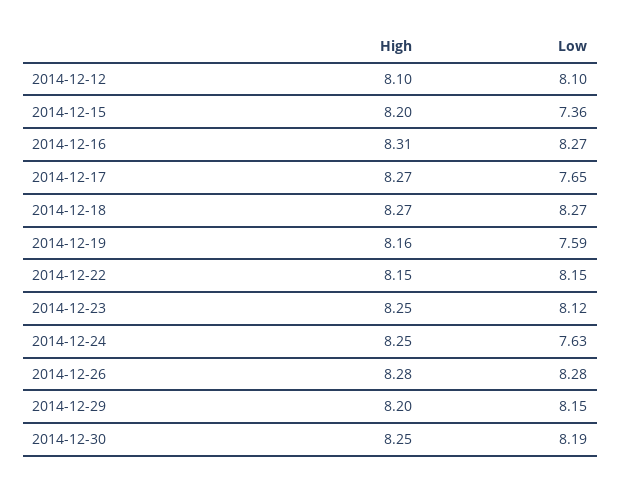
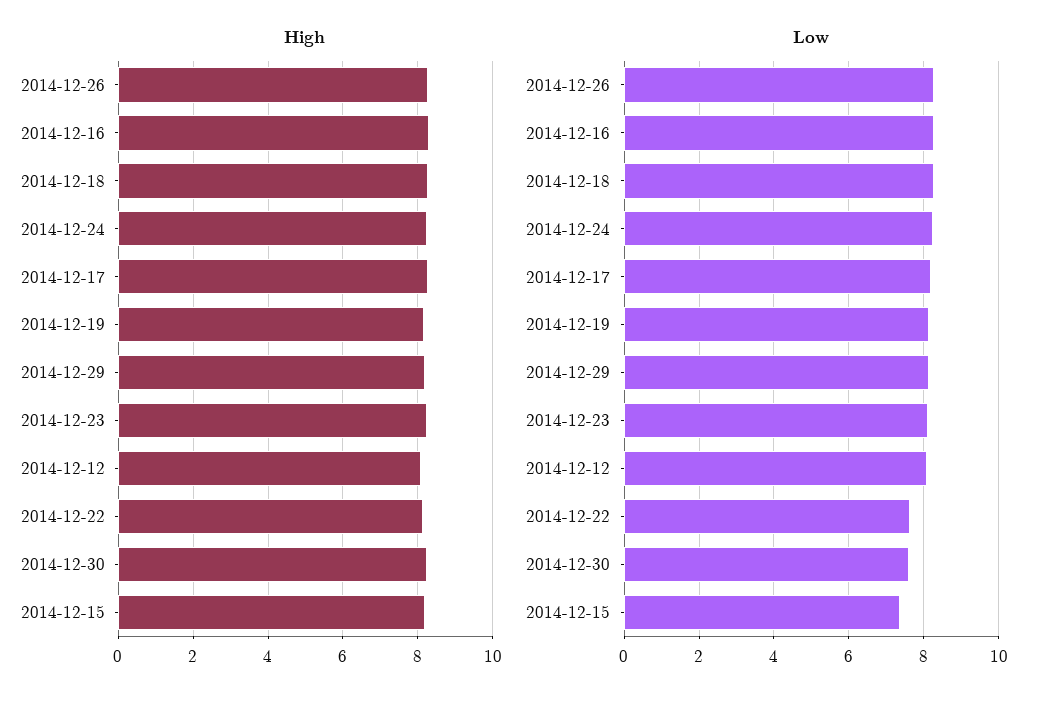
  {
    "High": {
      "2014-12-12": 8.1,
      "2014-12-15": 8.2,
      "2014-12-16": 8.31,
      "2014-12-17": 8.27,
      "2014-12-18": 8.27,
      "2014-12-19": 8.16,
      "2014-12-22": 8.15,
      "2014-12-23": 8.25,
      "2014-12-24": 8.25,
      "2014-12-26": 8.28,
      "2014-12-29": 8.2,
      "2014-12-30": 8.25
    },
    "Low": {
      "2014-12-12": 8.1,
      "2014-12-15": 7.36,
      "2014-12-16": 8.27,
-     "2014-12-17": 7.65,
+     "2014-12-17": 8.2,
      "2014-12-18": 8.27,
-     "2014-12-19": 7.59,
+     "2014-12-19": 8.2,
-     "2014-12-22": 8.15,
+     "2014-12-22": 7.6,
      "2014-12-23": 8.12,
-     "2014-12-24": 7.63,
+     "2014-12-24": 8.2,
      "2014-12-26": 8.28,
      "2014-12-29": 8.15,
-     "2014-12-30": 8.19
+     "2014-12-30": 7.6
    }
  }

